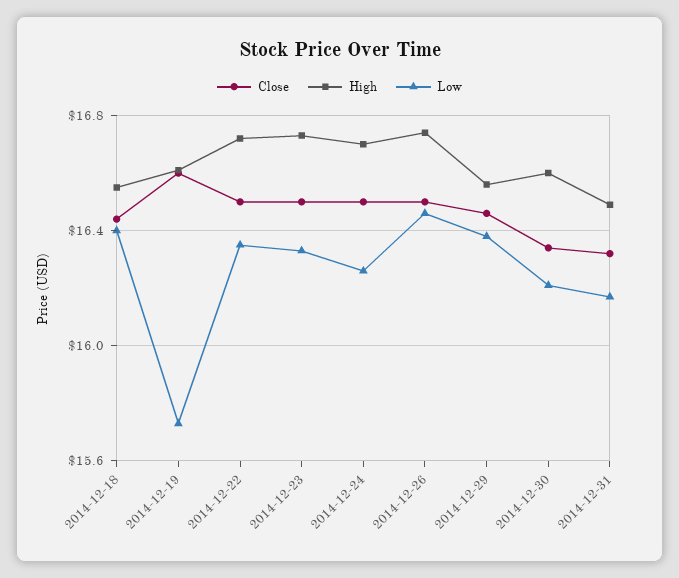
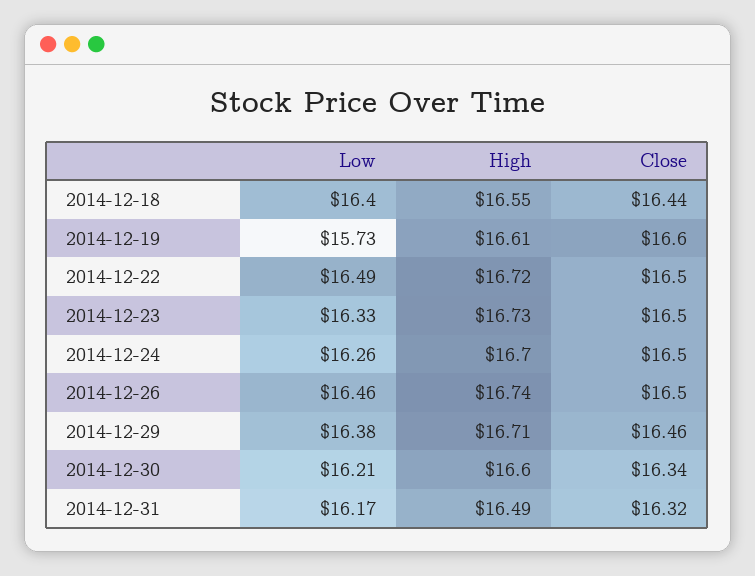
  {
    "Close": {
      "2014-12-18": 16.44,
      "2014-12-19": 16.6,
      "2014-12-22": 16.5,
      "2014-12-23": 16.5,
      "2014-12-24": 16.5,
      "2014-12-26": 16.5,
      "2014-12-29": 16.46,
      "2014-12-30": 16.34,
      "2014-12-31": 16.32
    },
    "High": {
      "2014-12-18": 16.55,
      "2014-12-19": 16.61,
      "2014-12-22": 16.72,
      "2014-12-23": 16.73,
      "2014-12-24": 16.7,
      "2014-12-26": 16.74,
-     "2014-12-29": 16.55,
+     "2014-12-29": 16.71,
      "2014-12-30": 16.6,
      "2014-12-31": 16.49
    },
    "Low": {
      "2014-12-18": 16.4,
      "2014-12-19": 15.73,
-     "2014-12-22": 16.35,
+     "2014-12-22": 16.49,
      "2014-12-23": 16.33,
      "2014-12-24": 16.26,
      "2014-12-26": 16.46,
      "2014-12-29": 16.38,
      "2014-12-30": 16.21,
      "2014-12-31": 16.17
    }
  }

